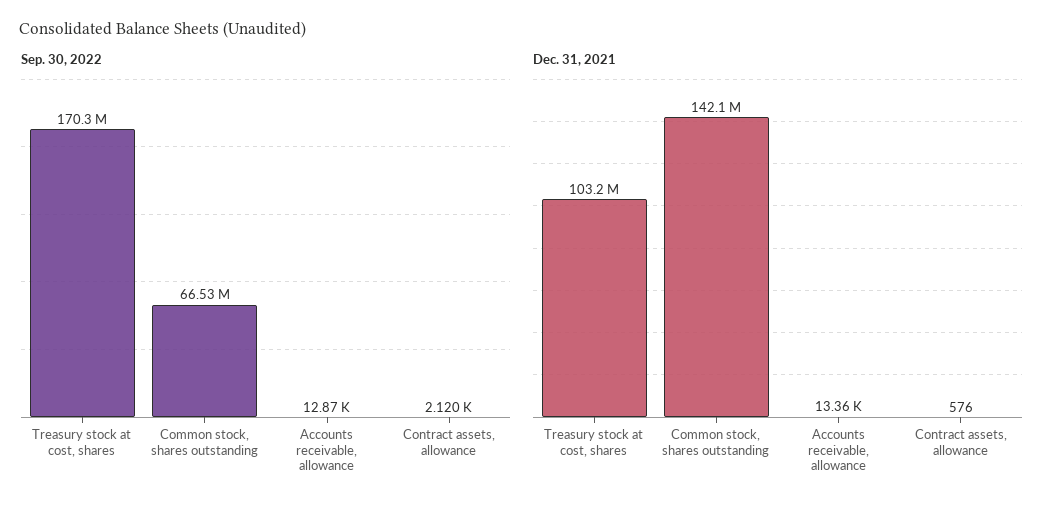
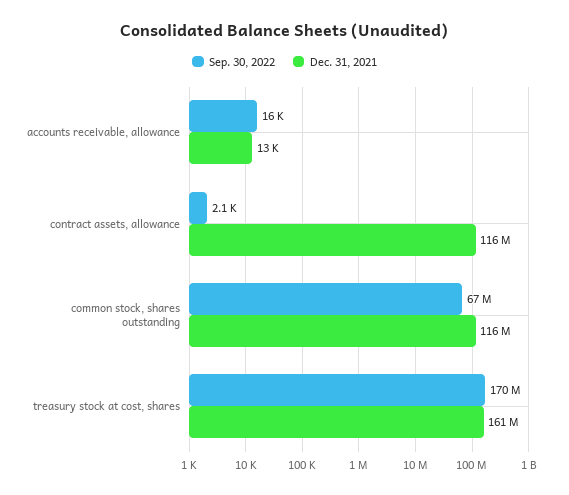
  {
    "Sep. 30, 2022": {
      "Treasury stock at cost, shares": 170300000,
      "Common stock, shares outstanding": 66530000,
-     "Accounts receivable, allowance": 12870,
+     "Accounts receivable, allowance": 16000,
      "Contract assets, allowance": 2120
    },
    "Dec. 31, 2021": {
-     "Treasury stock at cost, shares": 103200000,
+     "Treasury stock at cost, shares": 161000000,
-     "Common stock, shares outstanding": 142100000,
+     "Common stock, shares outstanding": 116000000,
      "Accounts receivable, allowance": 13360,
-     "Contract assets, allowance": 576
+     "Contract assets, allowance": 116000000
    }
  }

